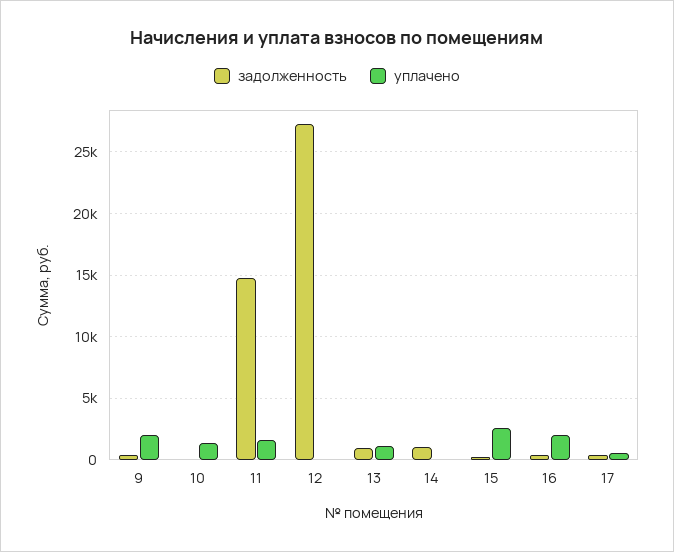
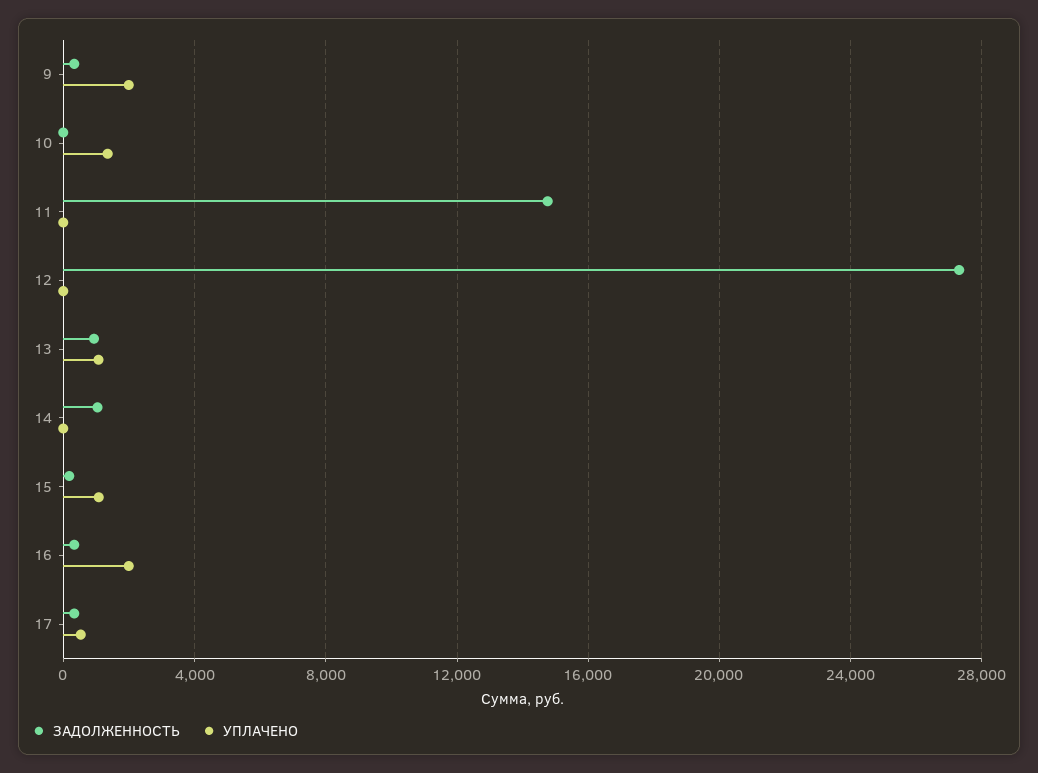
  {
    "задолженность": {
      "9": 500,
      "10": 0,
      "11": 15000,
      "12": 27500,
      "13": 1000,
      "14": 1000,
      "15": 0,
      "16": 500,
      "17": 500
    },
    "уплачено": {
      "9": 2000,
      "10": 1500,
-     "11": 1500,
+     "11": 0,
      "12": 0,
      "13": 1000,
      "14": 0,
-     "15": 2500,
+     "15": 1000,
      "16": 2000,
      "17": 500
    }
  }

